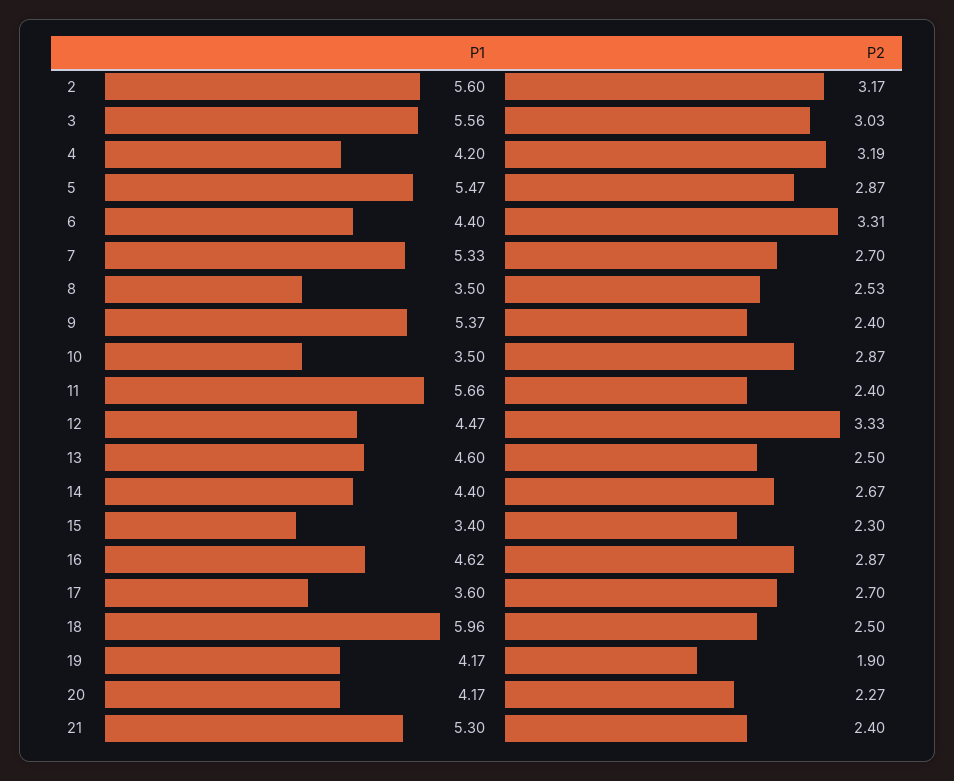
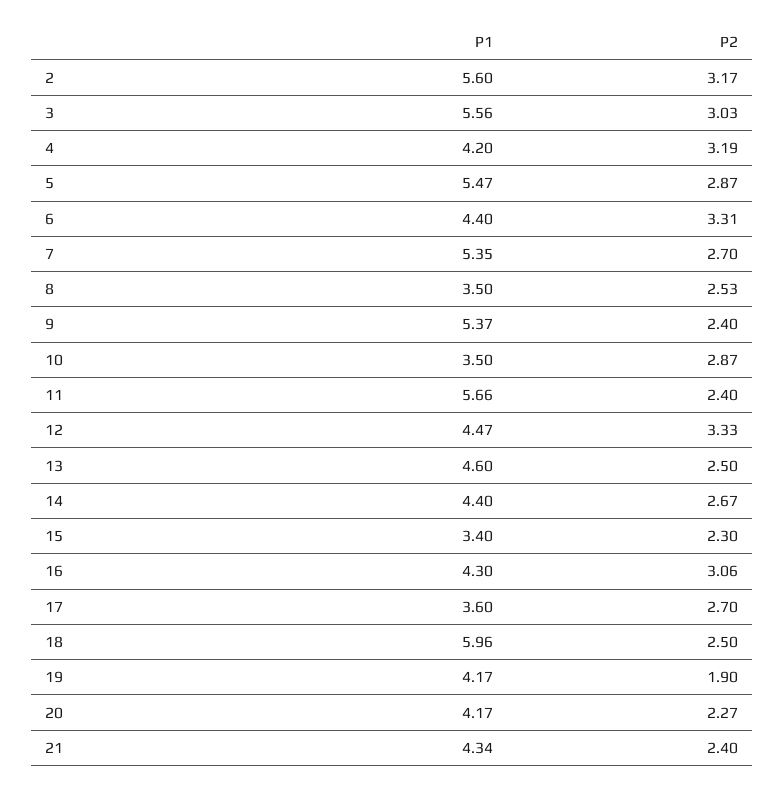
  {
    "P1": {
      "2": 5.6,
      "3": 5.56,
      "4": 4.2,
      "5": 5.47,
      "6": 4.4,
-     "7": 5.33,
+     "7": 5.35,
      "8": 3.5,
      "9": 5.37,
      "10": 3.5,
      "11": 5.66,
      "12": 4.47,
      "13": 4.6,
      "14": 4.4,
      "15": 3.4,
-     "16": 4.62,
+     "16": 4.3,
      "17": 3.6,
      "18": 5.96,
      "19": 4.17,
      "20": 4.17,
-     "21": 5.3
+     "21": 4.34
    },
    "P2": {
      "2": 3.17,
      "3": 3.03,
      "4": 3.19,
      "5": 2.87,
      "6": 3.31,
      "7": 2.7,
      "8": 2.53,
      "9": 2.4,
      "10": 2.87,
      "11": 2.4,
      "12": 3.33,
      "13": 2.5,
      "14": 2.67,
      "15": 2.3,
-     "16": 2.87,
+     "16": 3.06,
      "17": 2.7,
      "18": 2.5,
      "19": 1.9,
      "20": 2.27,
      "21": 2.4
    }
  }

